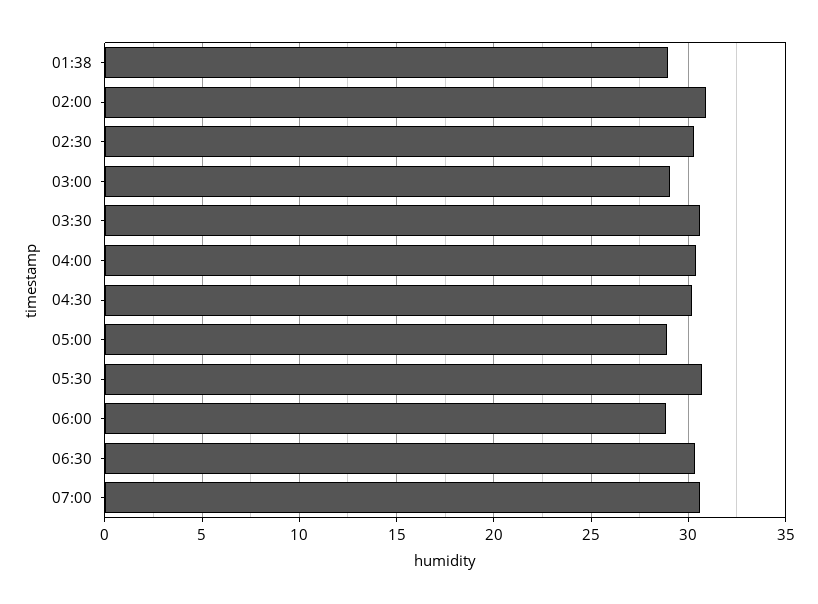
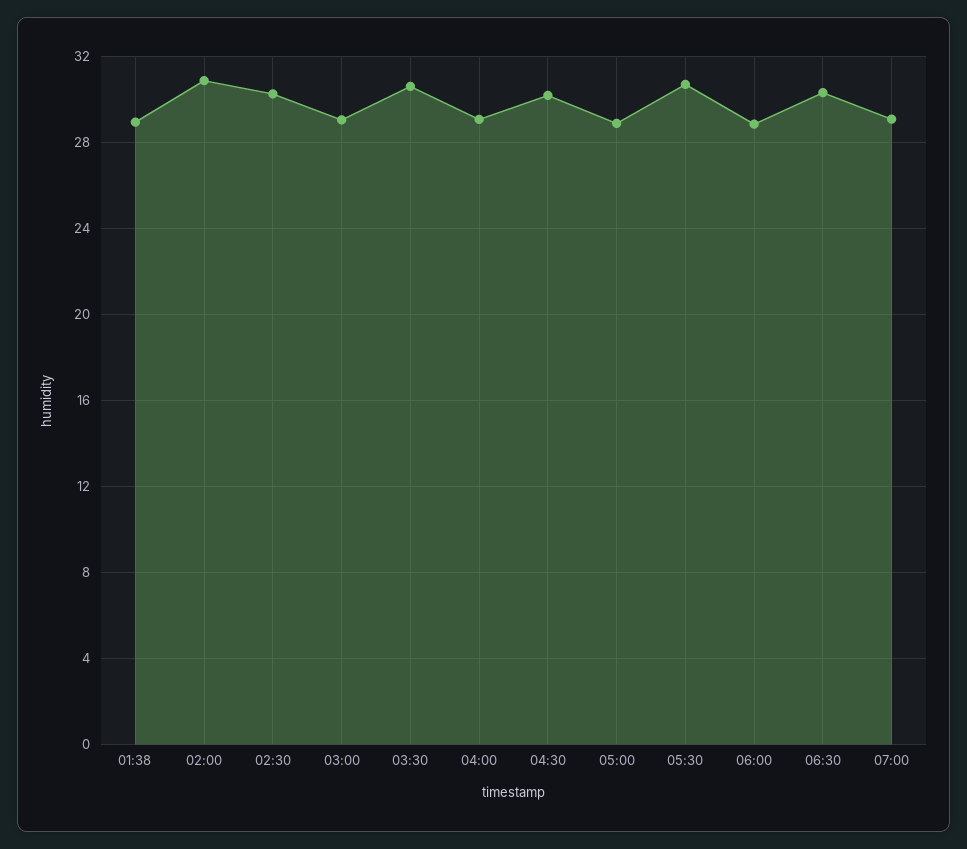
  {
    "01:38": 29,
    "02:00": 31,
    "02:30": 30.5,
    "03:00": 29,
    "03:30": 30.5,
-   "04:00": 30.5,
+   "04:00": 29,
    "04:30": 30,
    "05:00": 29,
    "05:30": 30.5,
    "06:00": 29,
    "06:30": 30.5,
-   "07:00": 30.5
+   "07:00": 29
  }

